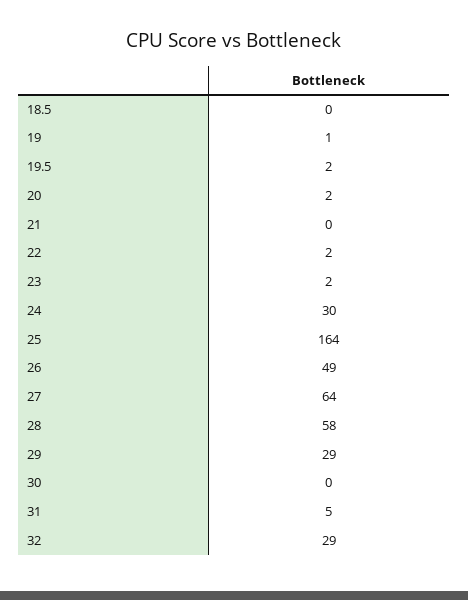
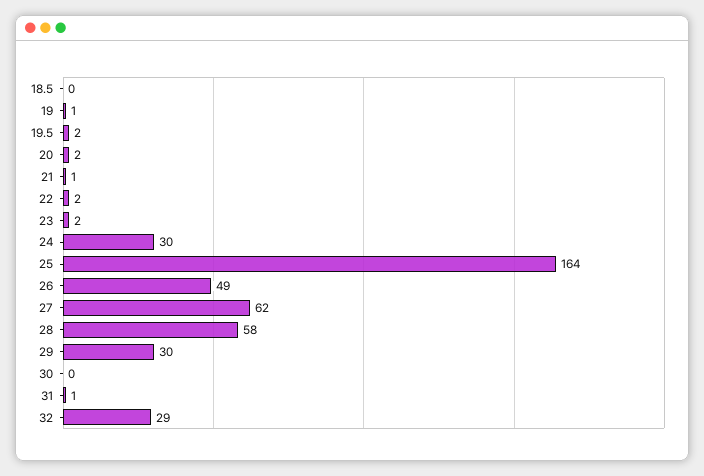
  {
    "18.5": 0,
    "19": 1,
    "19.5": 2,
    "20": 2,
-   "21": 0,
+   "21": 1,
    "22": 2,
    "23": 2,
    "24": 30,
    "25": 164,
    "26": 49,
-   "27": 64,
+   "27": 62,
    "28": 58,
-   "29": 29,
+   "29": 30,
    "30": 0,
-   "31": 5,
+   "31": 1,
    "32": 29
  }

